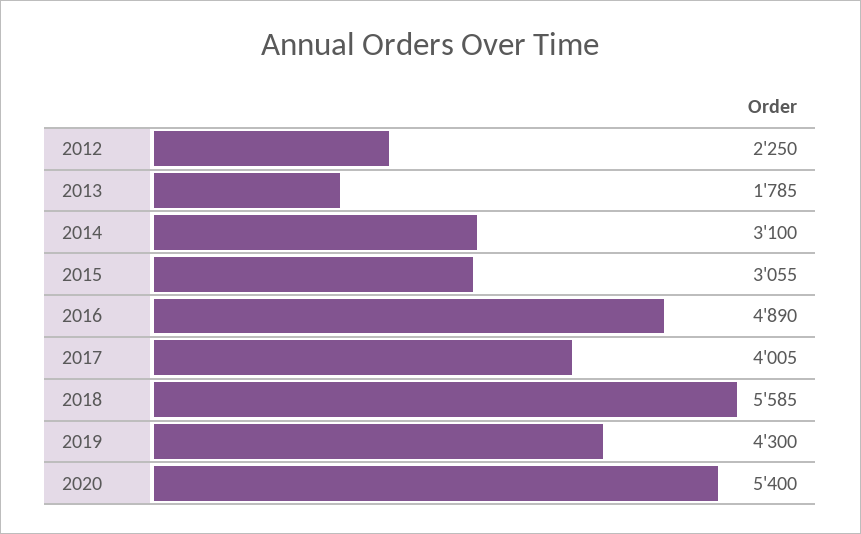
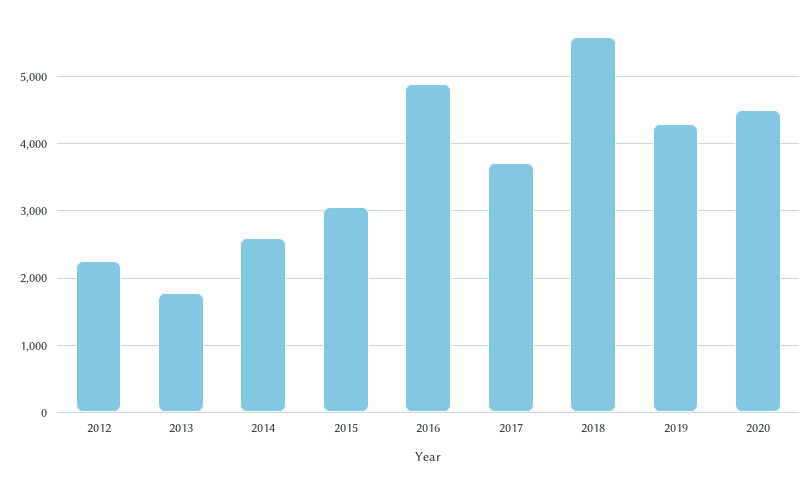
  {
    "2012": 2250,
    "2013": 1785,
-   "2014": 3100,
+   "2014": 2600,
    "2015": 3055,
    "2016": 4890,
-   "2017": 4005,
+   "2017": 3700,
    "2018": 5585,
    "2019": 4300,
-   "2020": 5400
+   "2020": 4500
  }

